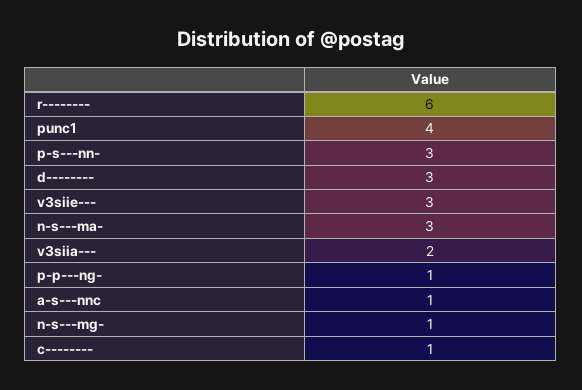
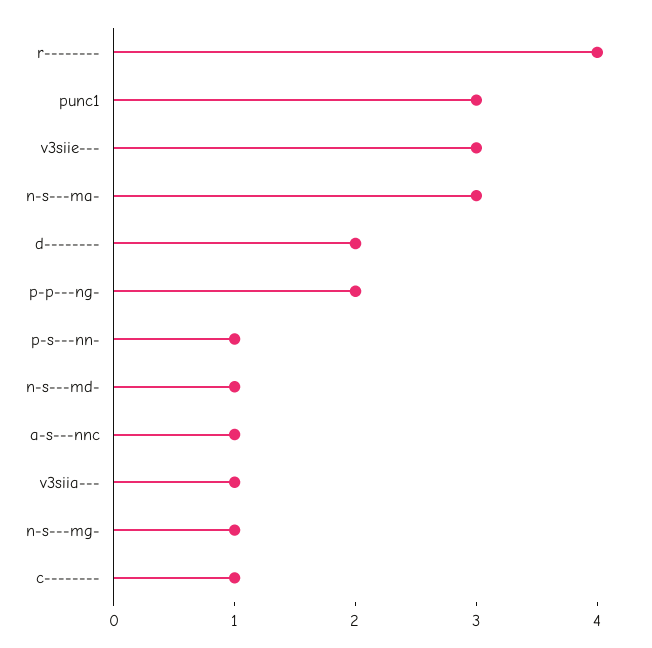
  {
-   "r--------": 6,
+   "r--------": 4,
-   "punc1": 4,
+   "punc1": 3,
-   "p-s---nn-": 3,
+   "p-s---nn-": 1,
-   "d--------": 3,
+   "d--------": 2,
    "v3siie---": 3,
    "n-s---ma-": 3,
-   "v3siia---": 2,
+   "v3siia---": 1,
-   "p-p---ng-": 1,
+   "p-p---ng-": 2,
    "a-s---nnc": 1,
    "n-s---mg-": 1,
-   "c--------": 1
+   "c--------": 1,
+   "n-s---md-": 1
  }

